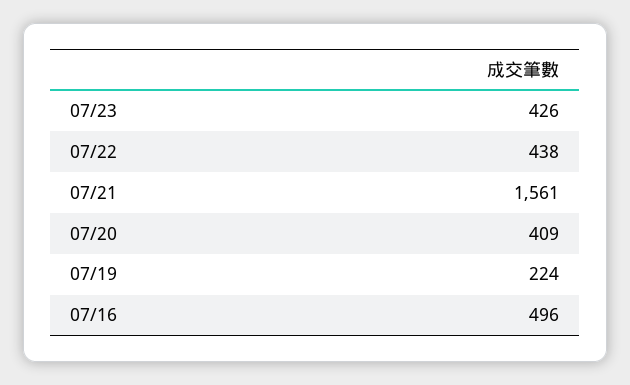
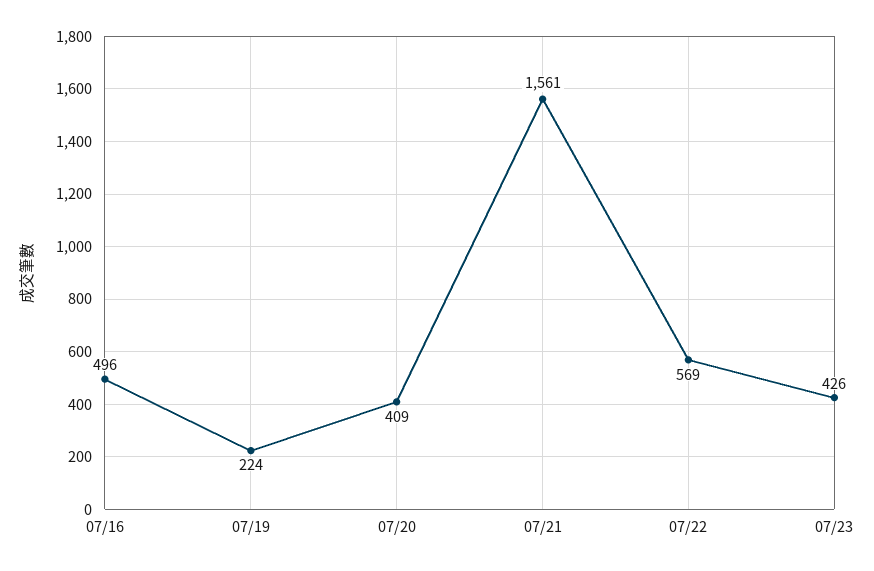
  {
    "07/23": 426,
-   "07/22": 438,
+   "07/22": 569,
    "07/21": 1561,
    "07/20": 409,
    "07/19": 224,
    "07/16": 496
  }

